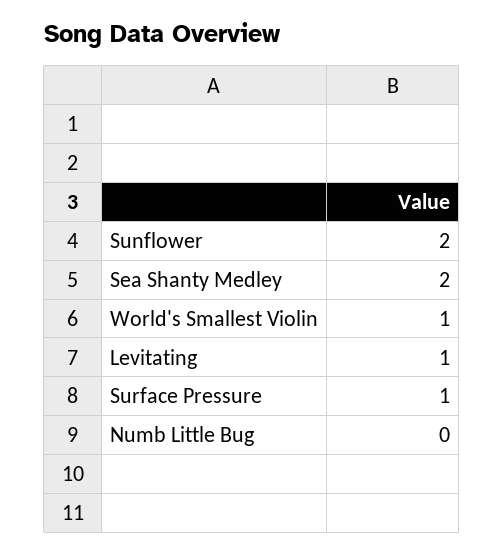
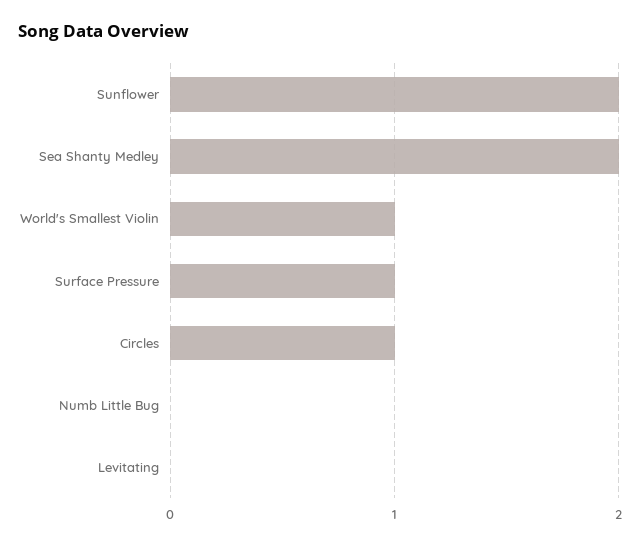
  {
    "Sunflower": 2,
    "Sea Shanty Medley": 2,
    "World's Smallest Violin": 1,
-   "Levitating": 1,
+   "Levitating": 0,
    "Surface Pressure": 1,
-   "Numb Little Bug": 0
+   "Numb Little Bug": 0,
+   "Circles": 1
  }

